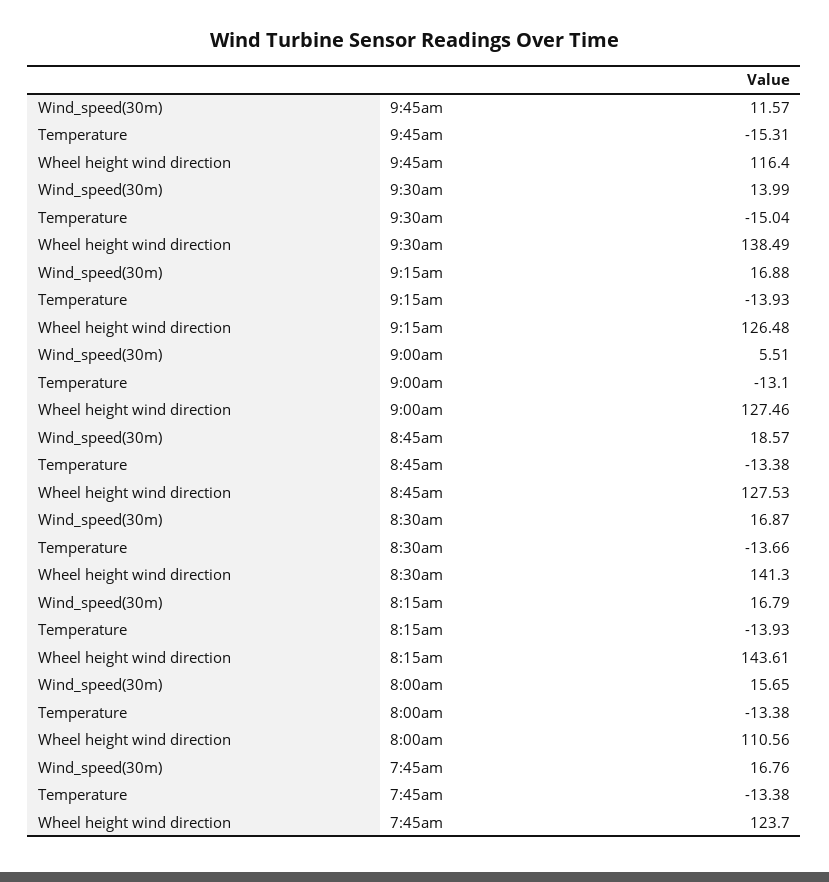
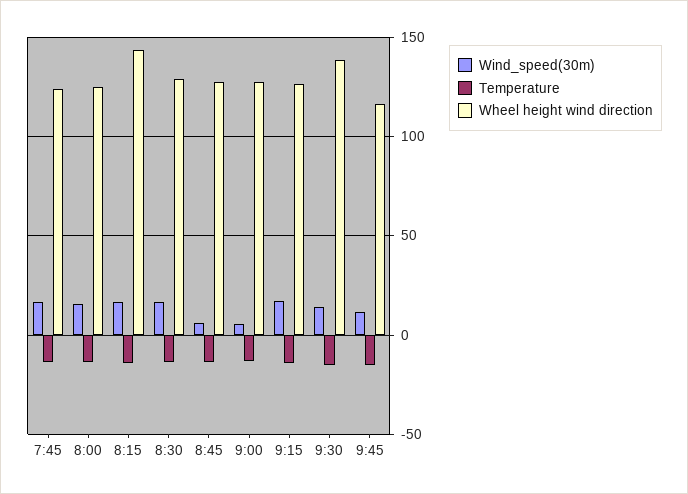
  {
    "Wind_speed(30m)": {
      "9:45am": 11.57,
      "9:30am": 13.99,
      "9:15am": 16.88,
      "9:00am": 5.51,
-     "8:45am": 18.57,
+     "8:45am": 5,
      "8:30am": 16.87,
      "8:15am": 16.79,
      "8:00am": 15.65,
      "7:45am": 16.76
    },
    "Temperature": {
      "9:45am": -15.31,
      "9:30am": -15.04,
      "9:15am": -13.93,
      "9:00am": -13.1,
      "8:45am": -13.38,
      "8:30am": -13.66,
      "8:15am": -13.93,
      "8:00am": -13.38,
      "7:45am": -13.38
    },
    "Wheel height wind direction": {
      "9:45am": 116.4,
      "9:30am": 138.49,
      "9:15am": 126.48,
      "9:00am": 127.46,
      "8:45am": 127.53,
-     "8:30am": 141.3,
+     "8:30am": 130,
      "8:15am": 143.61,
-     "8:00am": 110.56,
+     "8:00am": 125,
      "7:45am": 123.7
    }
  }

